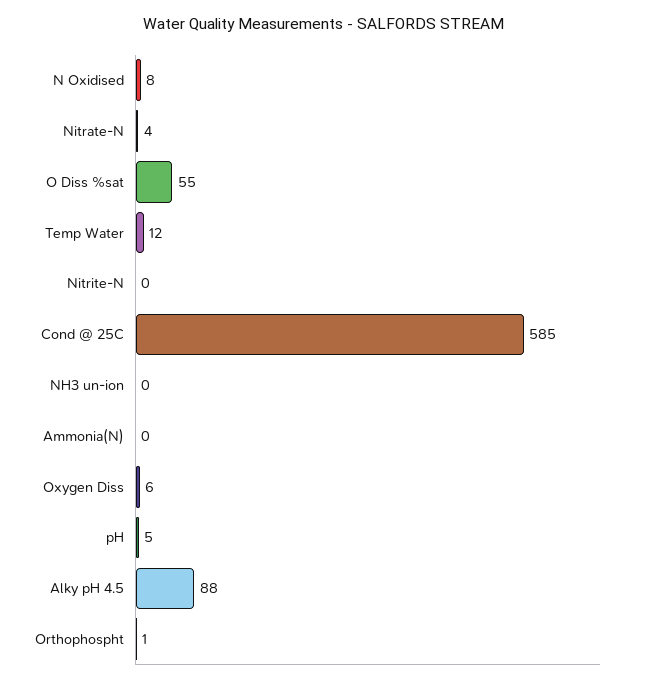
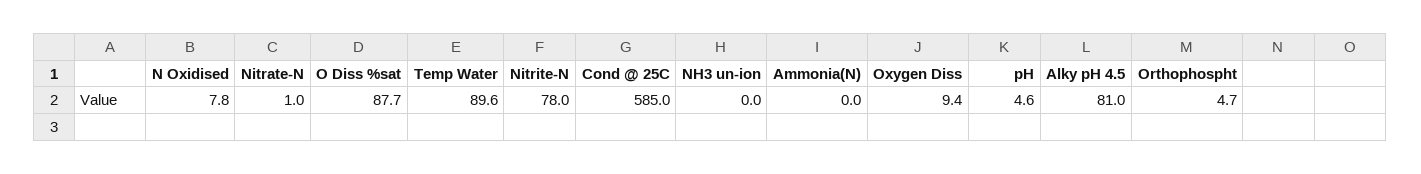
  {
    "N Oxidised": 7.8,
-   "Nitrate-N": 4,
+   "Nitrate-N": 1,
-   "O Diss %sat": 55,
+   "O Diss %sat": 87.7,
-   "Temp Water": 12,
+   "Temp Water": 89.6,
-   "Nitrite-N": 0,
+   "Nitrite-N": 78,
    "Cond @ 25C": 585,
    "NH3 un-ion": 0,
    "Ammonia(N)": 0,
-   "Oxygen Diss": 6,
+   "Oxygen Diss": 9.4,
    "pH": 4.6,
-   "Alky pH 4.5": 88,
+   "Alky pH 4.5": 81,
-   "Orthophospht": 1
+   "Orthophospht": 4.7
  }

